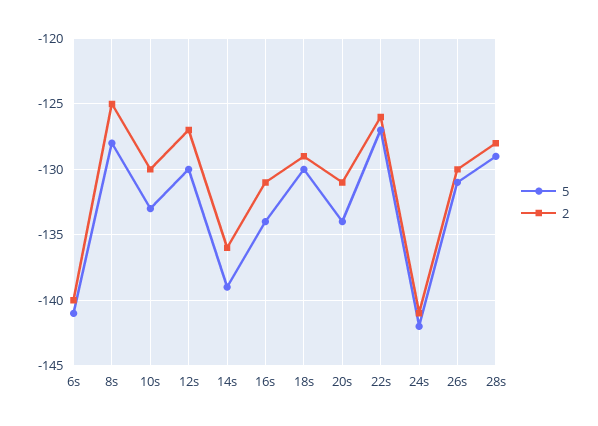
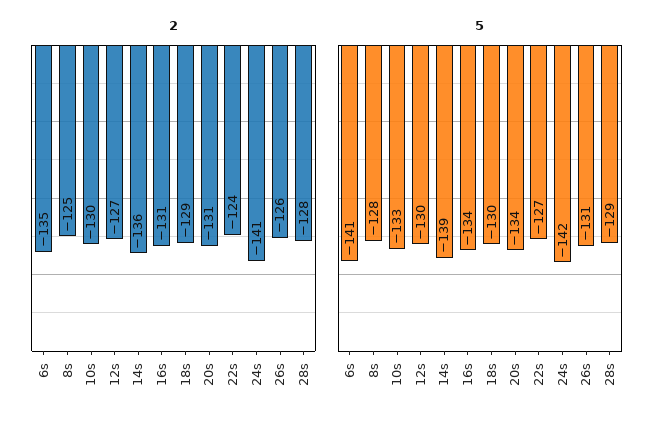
  {
    "5": {
      "6s": -141,
      "8s": -128,
      "10s": -133,
      "12s": -130,
      "14s": -139,
      "16s": -134,
      "18s": -130,
      "20s": -134,
      "22s": -127,
      "24s": -142,
      "26s": -131,
      "28s": -129
    },
    "2": {
-     "6s": -140,
+     "6s": -135,
      "8s": -125,
      "10s": -130,
      "12s": -127,
      "14s": -136,
      "16s": -131,
      "18s": -129,
      "20s": -131,
-     "22s": -126,
+     "22s": -124,
      "24s": -141,
-     "26s": -130,
+     "26s": -126,
      "28s": -128
    }
  }

